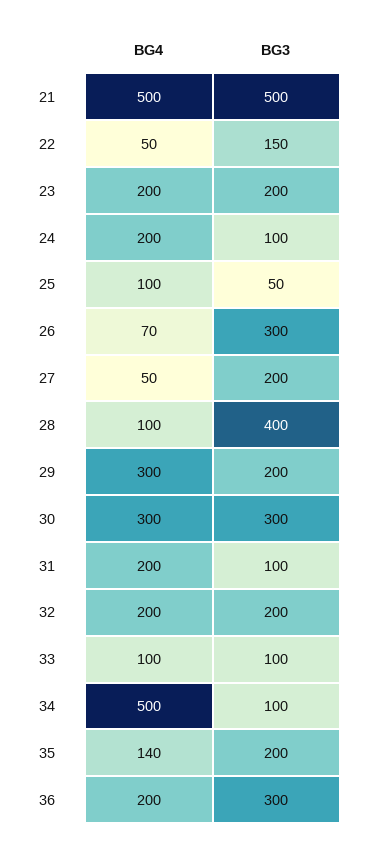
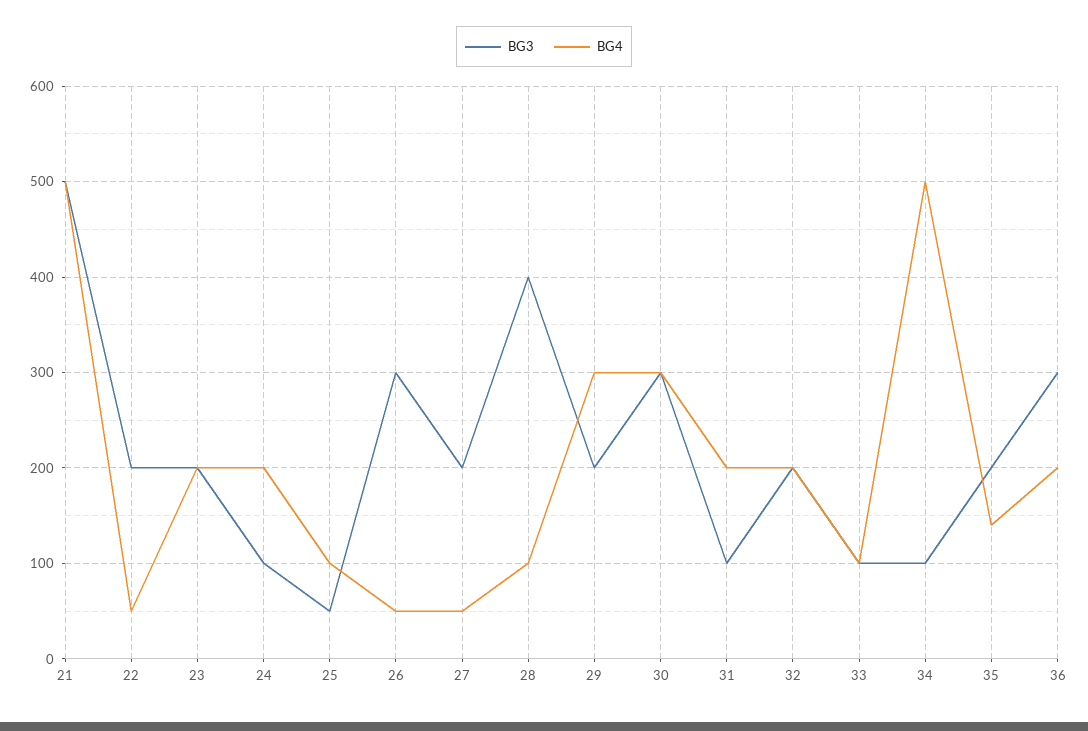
  {
    "BG4": {
      "21": 500,
      "22": 50,
      "23": 200,
      "24": 200,
      "25": 100,
-     "26": 70,
+     "26": 50,
      "27": 50,
      "28": 100,
      "29": 300,
      "30": 300,
      "31": 200,
      "32": 200,
      "33": 100,
      "34": 500,
      "35": 140,
      "36": 200
    },
    "BG3": {
      "21": 500,
-     "22": 150,
+     "22": 200,
      "23": 200,
      "24": 100,
      "25": 50,
      "26": 300,
      "27": 200,
      "28": 400,
      "29": 200,
      "30": 300,
      "31": 100,
      "32": 200,
      "33": 100,
      "34": 100,
      "35": 200,
      "36": 300
    }
  }

